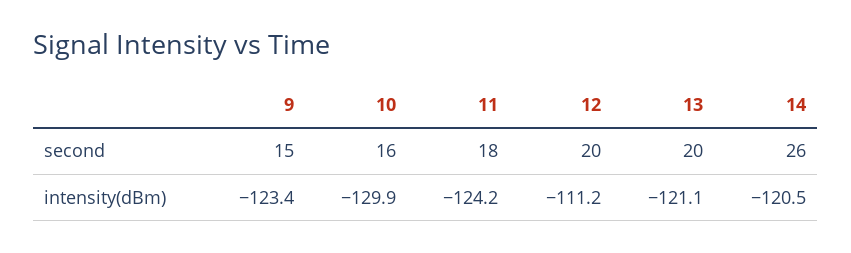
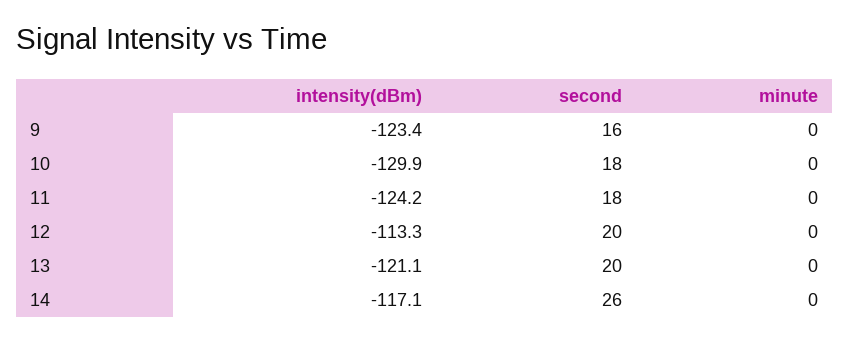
  {
    "9": {
-     "second": 15,
+     "second": 16,
-     "intensity(dBm)": -123.4
+     "intensity(dBm)": -123.4,
+     "minute": 0
    },
    "10": {
-     "second": 16,
+     "second": 18,
-     "intensity(dBm)": -129.9
+     "intensity(dBm)": -129.9,
+     "minute": 0
    },
    "11": {
      "second": 18,
-     "intensity(dBm)": -124.2
+     "intensity(dBm)": -124.2,
+     "minute": 0
    },
    "12": {
      "second": 20,
-     "intensity(dBm)": -111.2
+     "intensity(dBm)": -113.3,
+     "minute": 0
    },
    "13": {
      "second": 20,
-     "intensity(dBm)": -121.1
+     "intensity(dBm)": -121.1,
+     "minute": 0
    },
    "14": {
      "second": 26,
-     "intensity(dBm)": -120.5
+     "intensity(dBm)": -117.1,
+     "minute": 0
    }
  }

